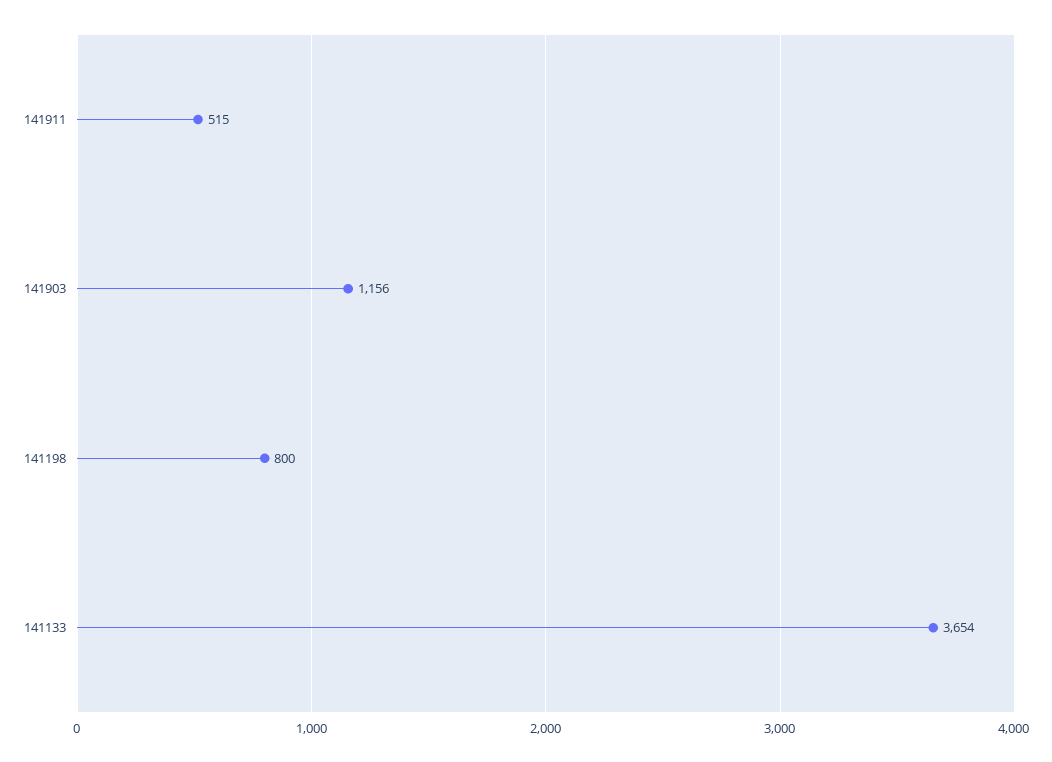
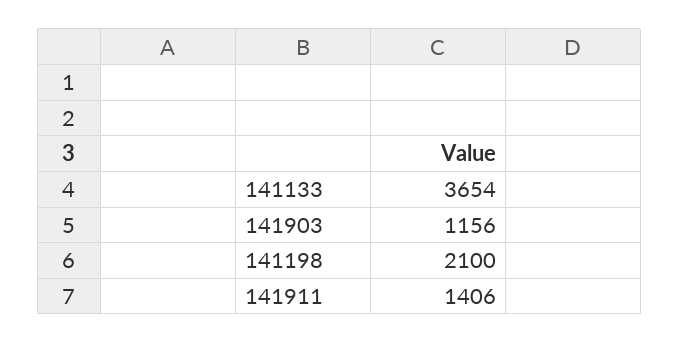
  {
-   "141911": 515,
+   "141911": 1406,
    "141903": 1156,
-   "141198": 800,
+   "141198": 2100,
    "141133": 3654
  }

